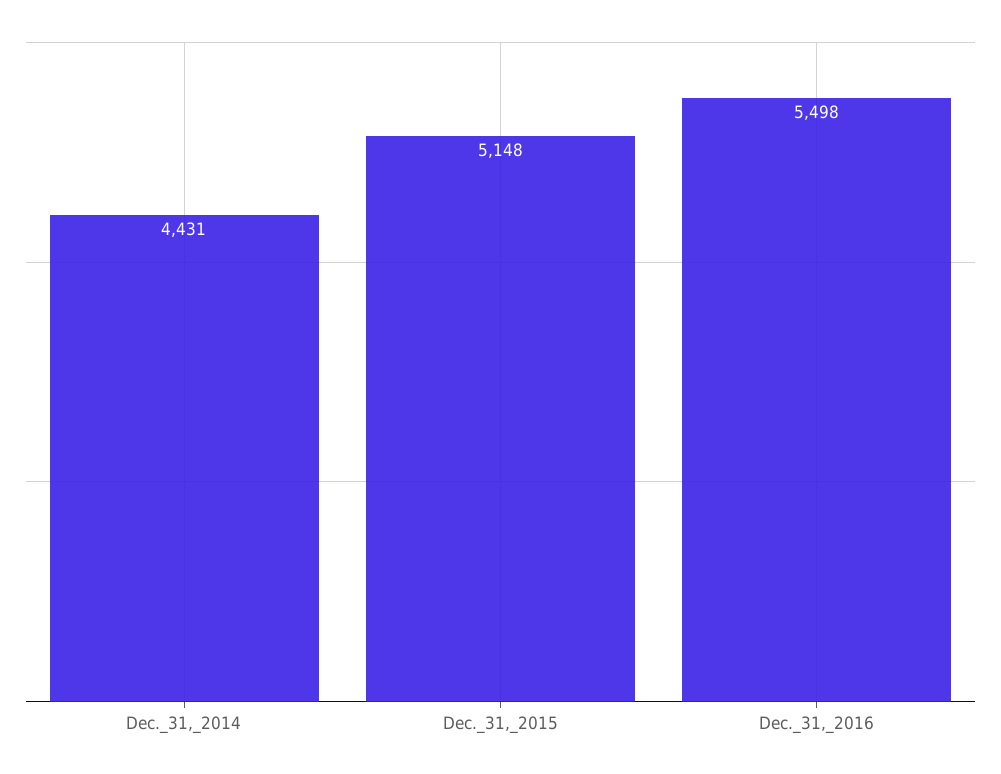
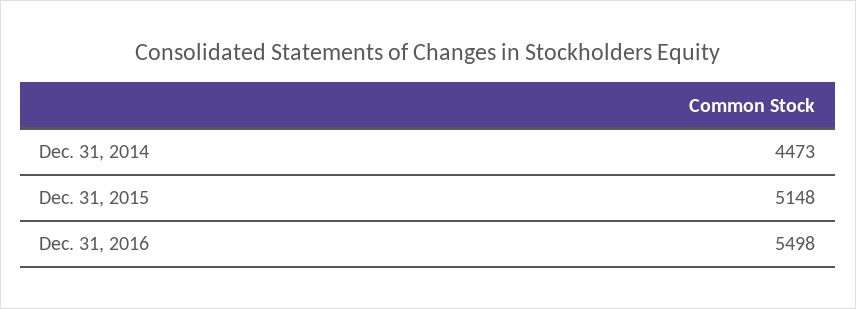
  {
-   "Dec._31,_2014": 4431,
+   "Dec._31,_2014": 4473,
    "Dec._31,_2015": 5148,
    "Dec._31,_2016": 5498
  }

